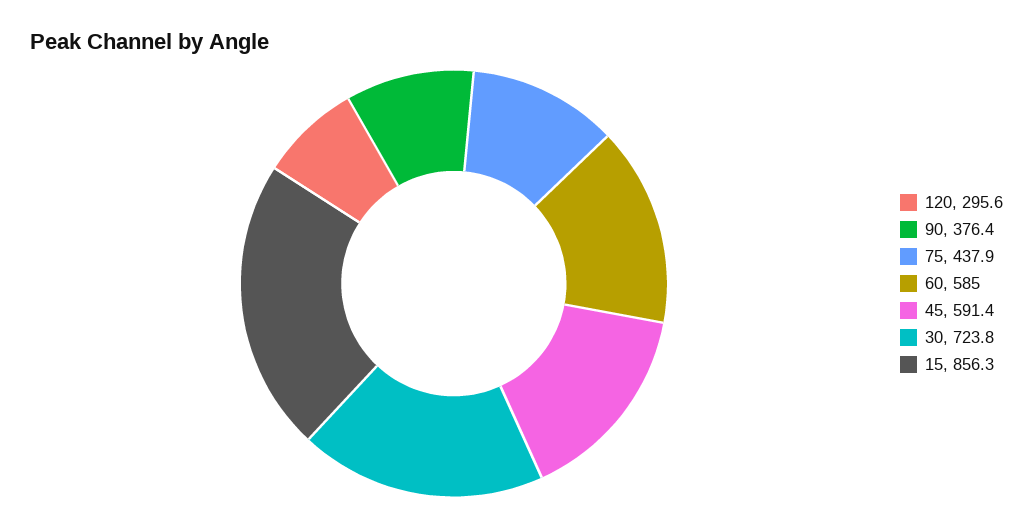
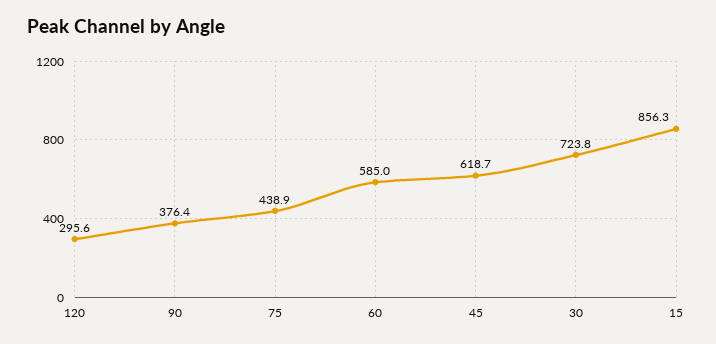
  {
    "120": 295.6,
    "90": 376.4,
-   "75": 437.9,
+   "75": 438.9,
    "60": 585,
-   "45": 591.4,
+   "45": 618.7,
    "30": 723.8,
    "15": 856.3
  }

